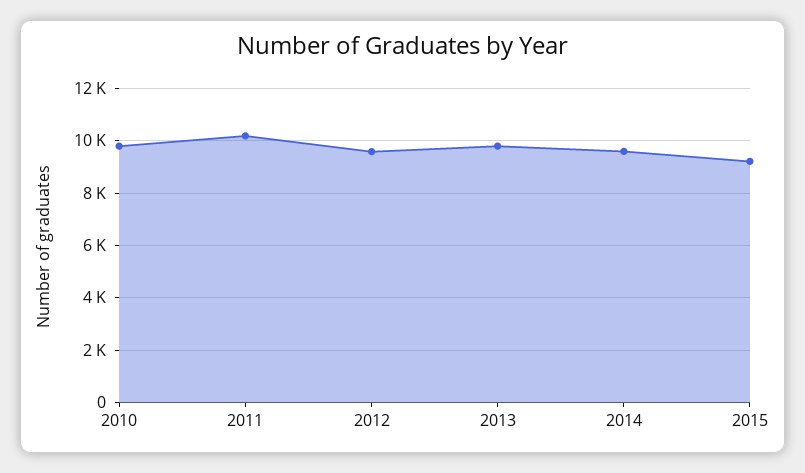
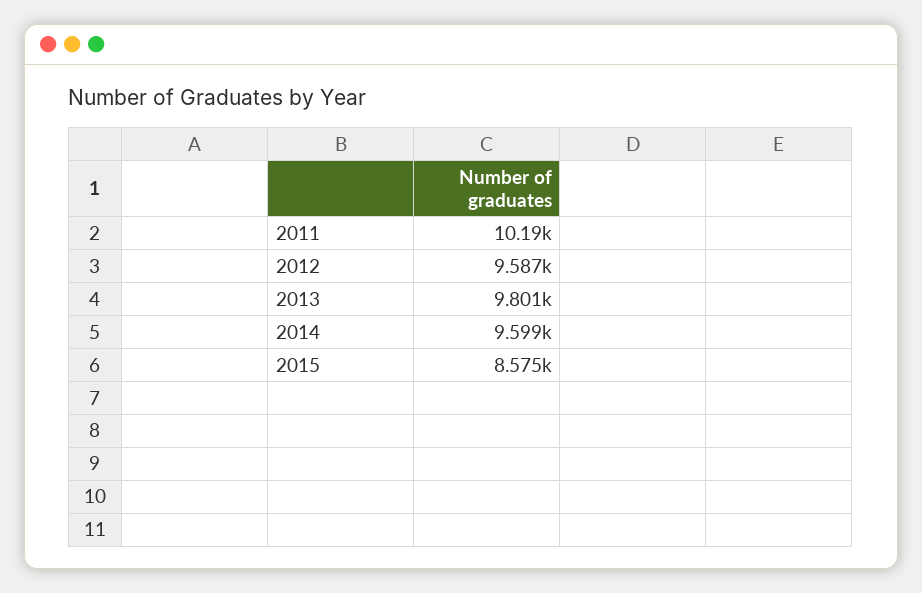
  {
-   "2010": 9750,
    "2011": 10190,
    "2012": 9587,
    "2013": 9801,
    "2014": 9599,
-   "2015": 9250
+   "2015": 8575
  }

